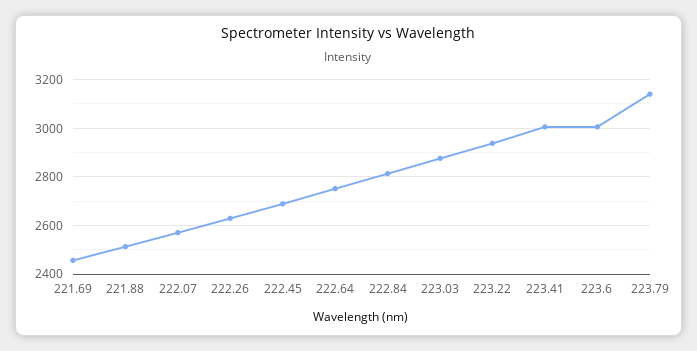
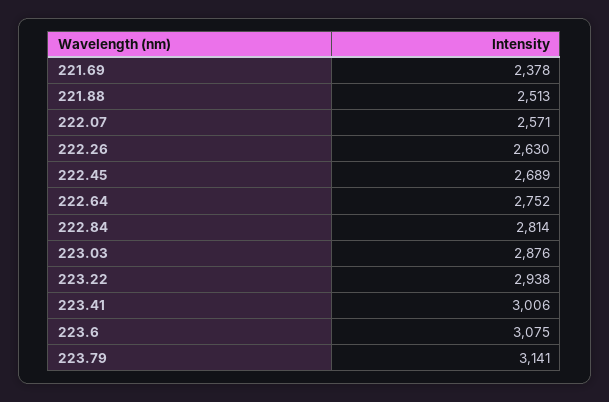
  {
-   "221.69": 2450,
+   "221.69": 2378,
    "221.88": 2513,
    "222.07": 2571,
    "222.26": 2630,
    "222.45": 2689,
    "222.64": 2752,
    "222.84": 2814,
    "223.03": 2876,
    "223.22": 2938,
    "223.41": 3006,
-   "223.6": 3000,
+   "223.6": 3075,
    "223.79": 3141
  }

